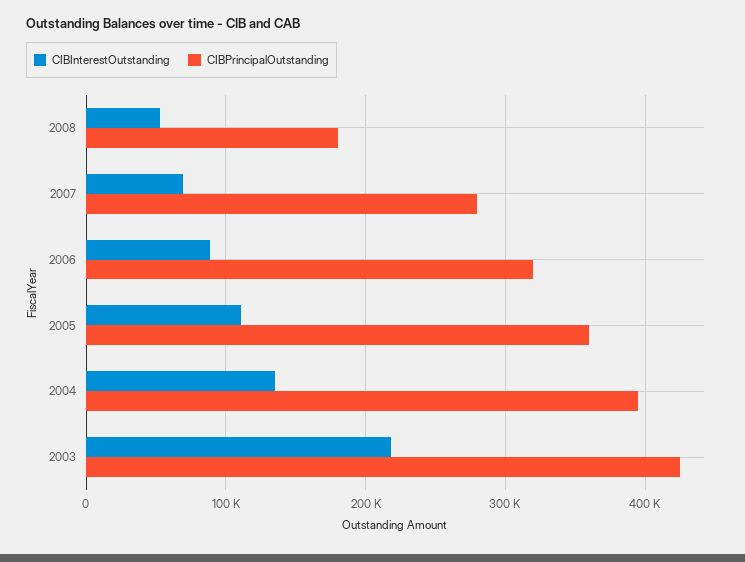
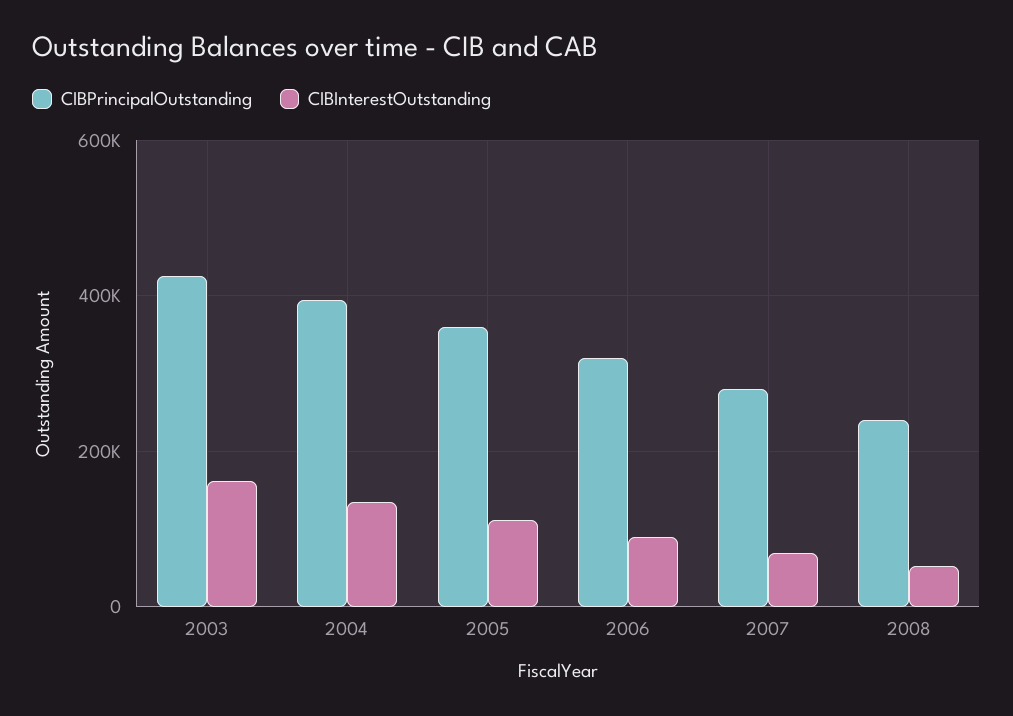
  {
    "CIBInterestOutstanding": {
      "2008": 50000,
      "2007": 70000,
      "2006": 90000,
      "2005": 110000,
      "2004": 130000,
-     "2003": 220000
+     "2003": 160000
    },
    "CIBPrincipalOutstanding": {
-     "2008": 180000,
+     "2008": 240000,
      "2007": 280000,
      "2006": 320000,
      "2005": 360000,
      "2004": 400000,
      "2003": 430000
    }
  }

